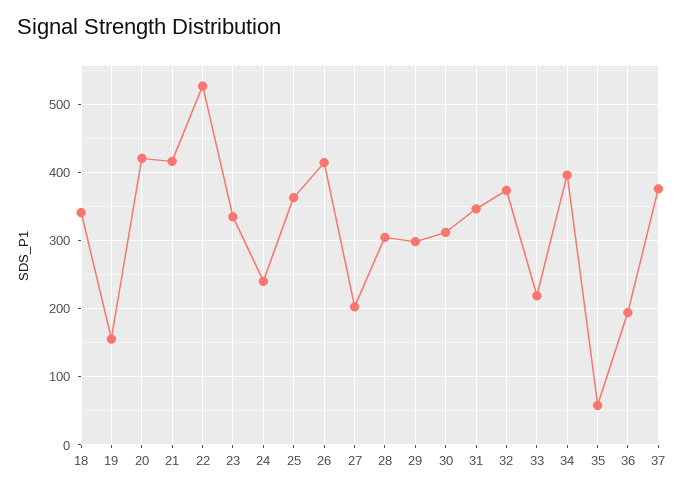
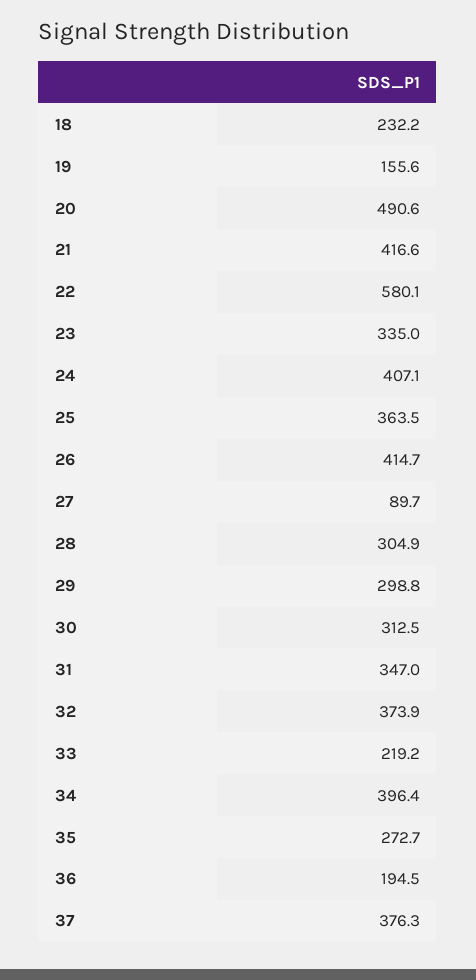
  {
-   "18": 340,
+   "18": 232.2,
    "19": 155.6,
-   "20": 420,
+   "20": 490.6,
    "21": 416.6,
-   "22": 530,
+   "22": 580.1,
    "23": 335,
-   "24": 240,
+   "24": 407.1,
    "25": 363.5,
    "26": 414.7,
-   "27": 200,
+   "27": 89.7,
    "28": 304.9,
    "29": 298.8,
    "30": 312.5,
    "31": 347,
    "32": 373.9,
    "33": 219.2,
    "34": 396.4,
-   "35": 60,
+   "35": 272.7,
    "36": 194.5,
    "37": 376.3
  }

